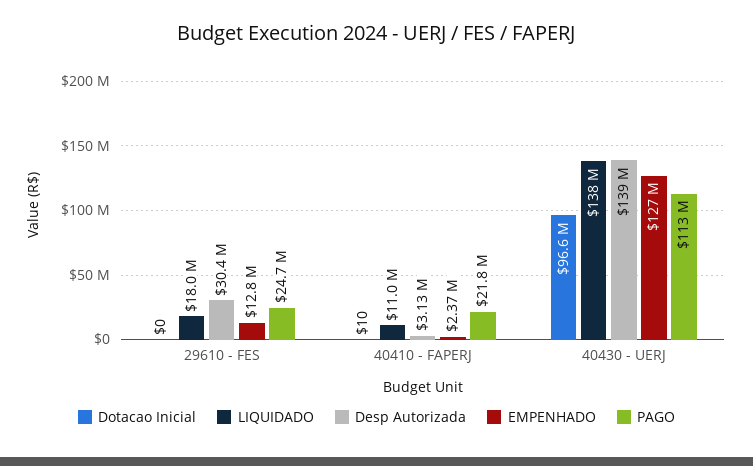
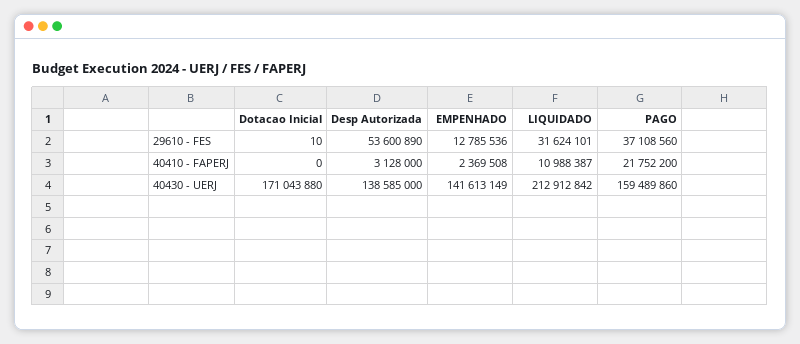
  {
    "Dotacao Inicial": {
-     "29610 - FES": 0,
+     "29610 - FES": 10,
-     "40410 - FAPERJ": 10,
+     "40410 - FAPERJ": 0,
-     "40430 - UERJ": 96600000
+     "40430 - UERJ": 171043880
    },
    "LIQUIDADO": {
-     "29610 - FES": 18000000,
+     "29610 - FES": 31624101,
      "40410 - FAPERJ": 10988387,
-     "40430 - UERJ": 138000000
+     "40430 - UERJ": 212912842
    },
    "Desp Autorizada": {
-     "29610 - FES": 30400000,
+     "29610 - FES": 53600890,
      "40410 - FAPERJ": 3128000,
      "40430 - UERJ": 138585000
    },
    "EMPENHADO": {
      "29610 - FES": 12785536,
      "40410 - FAPERJ": 2369508,
-     "40430 - UERJ": 127000000
+     "40430 - UERJ": 141613149
    },
    "PAGO": {
-     "29610 - FES": 24700000,
+     "29610 - FES": 37108560,
      "40410 - FAPERJ": 21752200,
-     "40430 - UERJ": 113000000
+     "40430 - UERJ": 159489860
    }
  }

